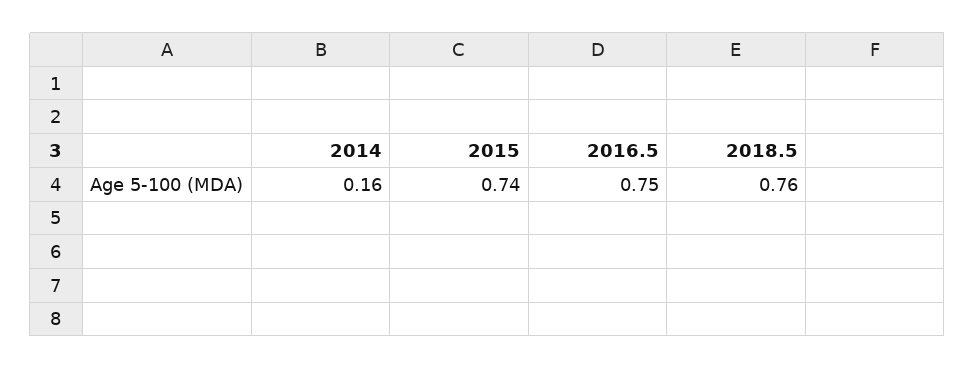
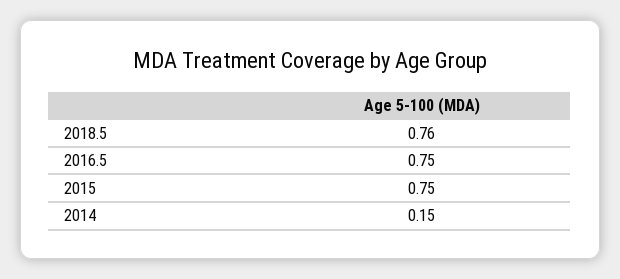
  {
-   "2014": 0.16,
+   "2014": 0.15,
-   "2015": 0.74,
+   "2015": 0.75,
    "2016.5": 0.75,
    "2018.5": 0.76
  }

